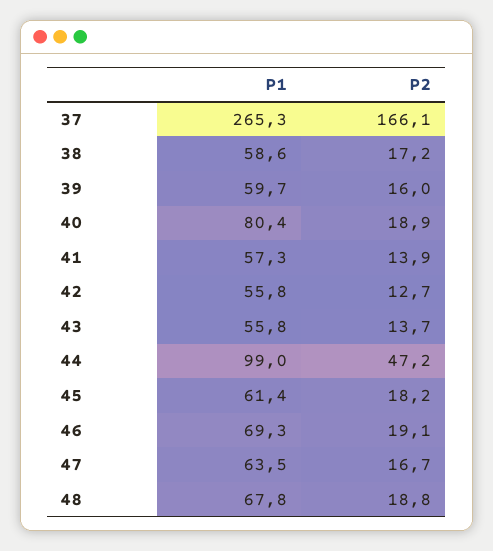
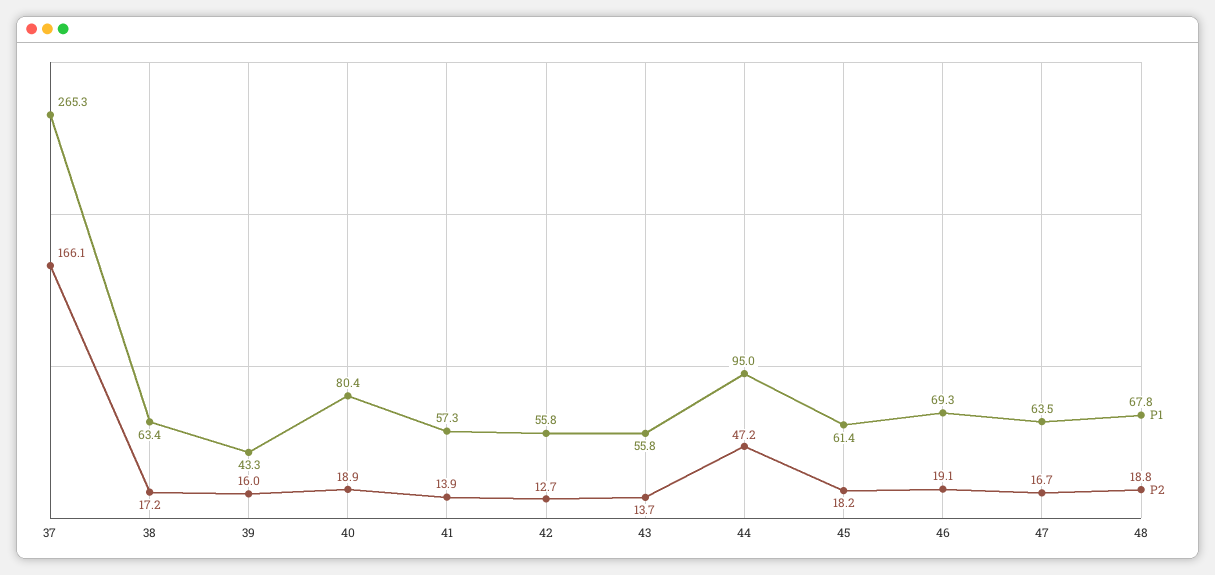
  {
    "P1": {
      "37": 265.3,
-     "38": 58.6,
+     "38": 63.4,
-     "39": 59.7,
+     "39": 43.3,
      "40": 80.4,
      "41": 57.3,
      "42": 55.8,
      "43": 55.8,
-     "44": 99,
+     "44": 95,
      "45": 61.4,
      "46": 69.3,
      "47": 63.5,
      "48": 67.8
    },
    "P2": {
      "37": 166.1,
      "38": 17.2,
      "39": 16,
      "40": 18.9,
      "41": 13.9,
      "42": 12.7,
      "43": 13.7,
      "44": 47.2,
      "45": 18.2,
      "46": 19.1,
      "47": 16.7,
      "48": 18.8
    }
  }

